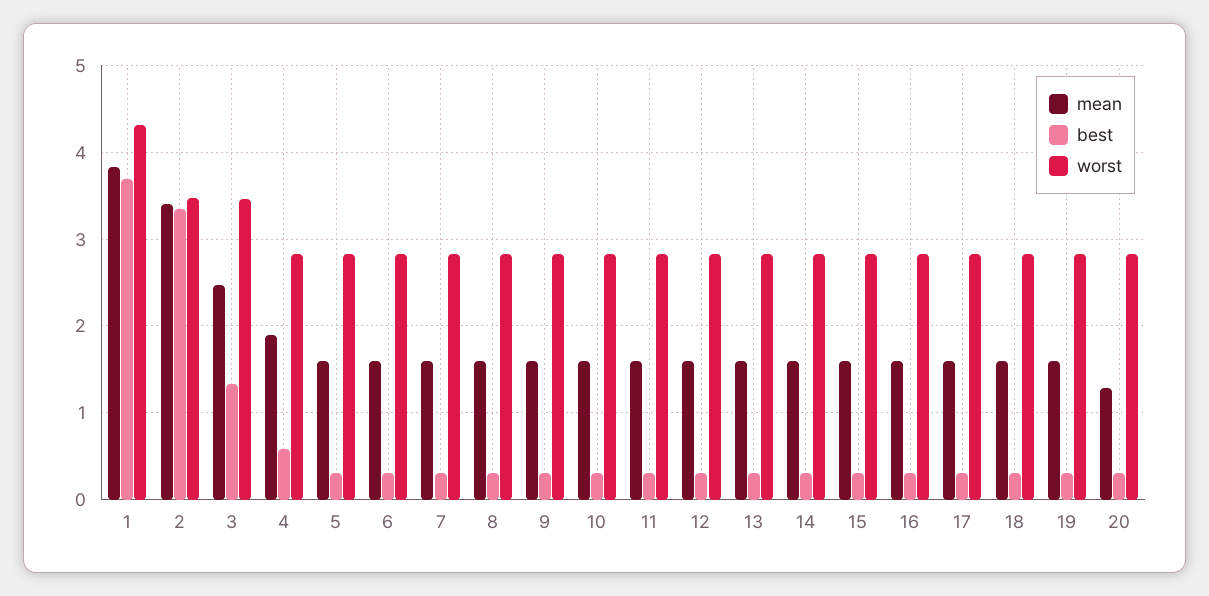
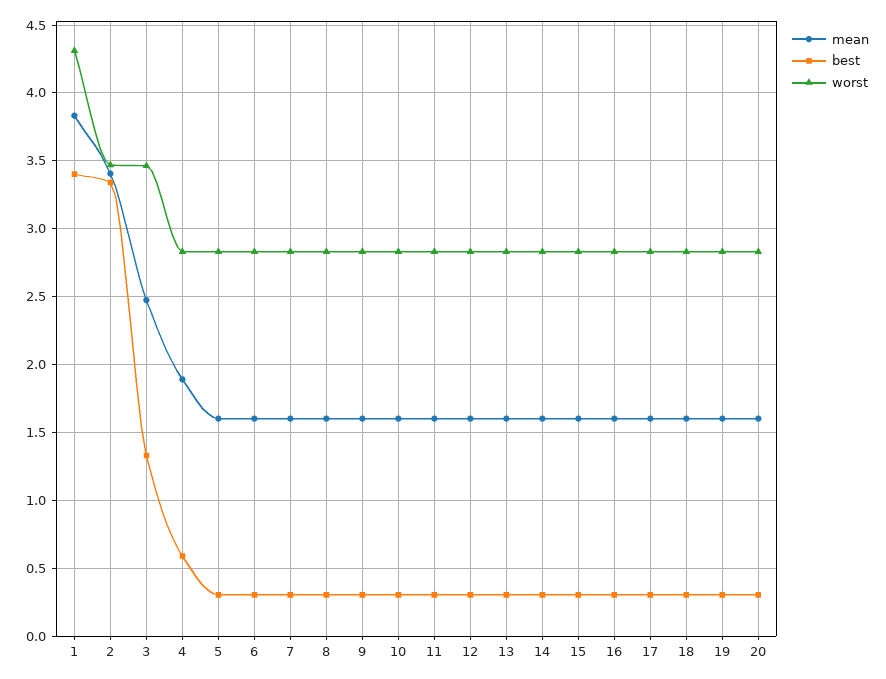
  {
    "mean": {
      "1": 3.85,
      "2": 3.4,
      "3": 2.45,
      "4": 1.9,
      "5": 1.6,
      "6": 1.6,
      "7": 1.6,
      "8": 1.6,
      "9": 1.6,
      "10": 1.6,
      "11": 1.6,
      "12": 1.6,
      "13": 1.6,
      "14": 1.6,
      "15": 1.6,
      "16": 1.6,
      "17": 1.6,
      "18": 1.6,
      "19": 1.6,
-     "20": 1.3
+     "20": 1.6
    },
    "best": {
-     "1": 3.7,
+     "1": 3.4,
      "2": 3.35,
      "3": 1.35,
      "4": 0.6,
      "5": 0.3,
      "6": 0.3,
      "7": 0.3,
      "8": 0.3,
      "9": 0.3,
      "10": 0.3,
      "11": 0.3,
      "12": 0.3,
      "13": 0.3,
      "14": 0.3,
      "15": 0.3,
      "16": 0.3,
      "17": 0.3,
      "18": 0.3,
      "19": 0.3,
      "20": 0.3
    },
    "worst": {
      "1": 4.3,
      "2": 3.45,
      "3": 3.45,
      "4": 2.85,
      "5": 2.85,
      "6": 2.85,
      "7": 2.85,
      "8": 2.85,
      "9": 2.85,
      "10": 2.85,
      "11": 2.85,
      "12": 2.85,
      "13": 2.85,
      "14": 2.85,
      "15": 2.85,
      "16": 2.85,
      "17": 2.85,
      "18": 2.85,
      "19": 2.85,
      "20": 2.85
    }
  }

